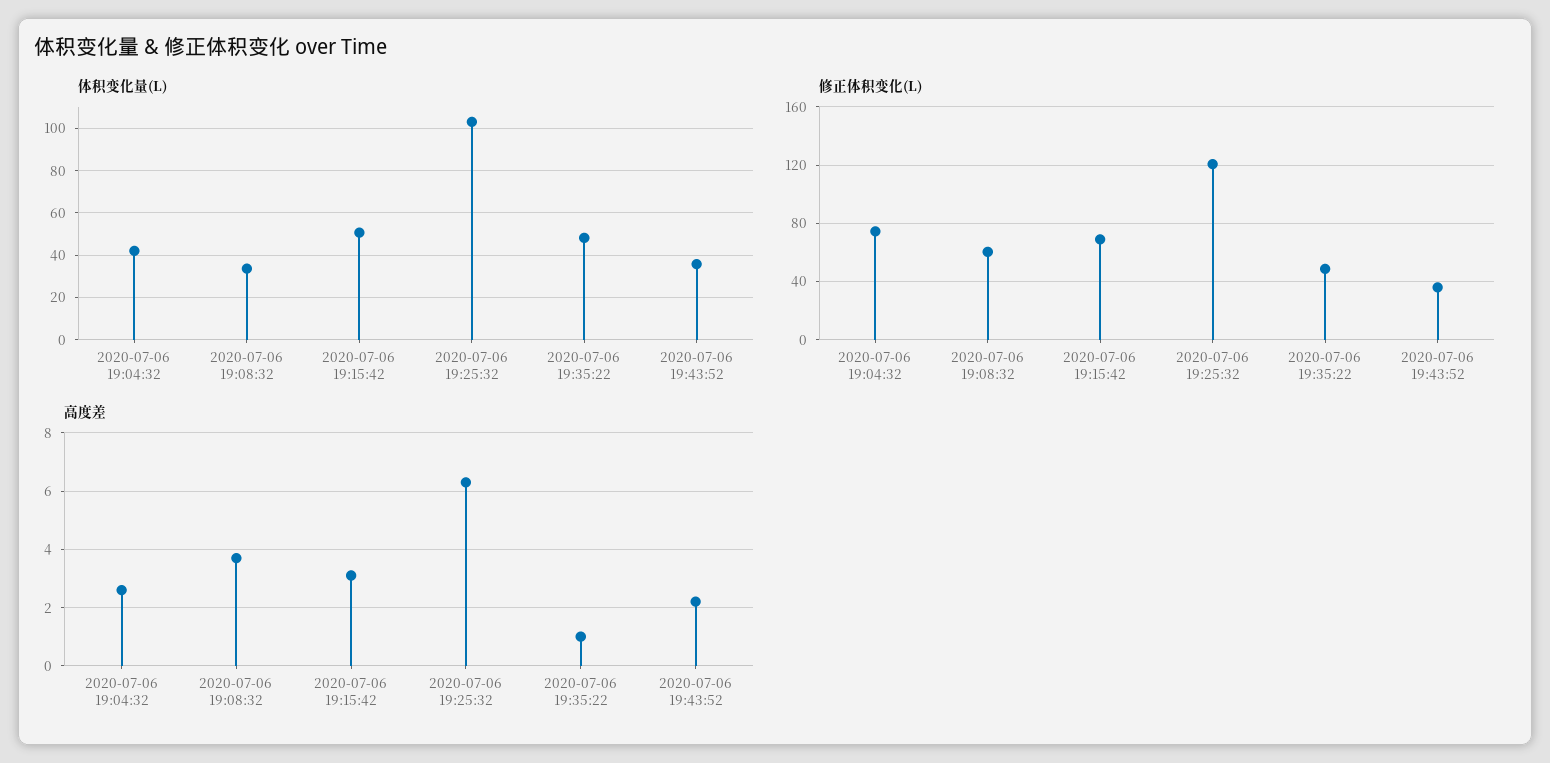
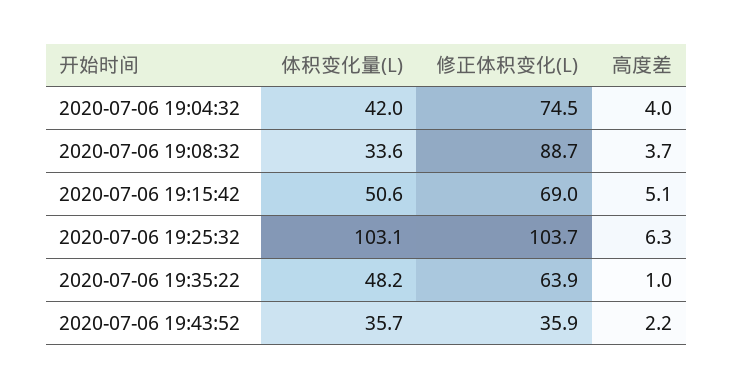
  {
    "体积变化量(L)": {
      "2020-07-06 19:04:32": 42,
      "2020-07-06 19:08:32": 33.6,
      "2020-07-06 19:15:42": 50.6,
      "2020-07-06 19:25:32": 103.1,
      "2020-07-06 19:35:22": 48.2,
      "2020-07-06 19:43:52": 35.7
    },
    "修正体积变化(L)": {
      "2020-07-06 19:04:32": 74.5,
-     "2020-07-06 19:08:32": 60,
+     "2020-07-06 19:08:32": 88.7,
      "2020-07-06 19:15:42": 69,
-     "2020-07-06 19:25:32": 120,
+     "2020-07-06 19:25:32": 103.7,
-     "2020-07-06 19:35:22": 50,
+     "2020-07-06 19:35:22": 63.9,
      "2020-07-06 19:43:52": 35.9
    },
    "高度差": {
-     "2020-07-06 19:04:32": 2.5,
+     "2020-07-06 19:04:32": 4,
      "2020-07-06 19:08:32": 3.7,
-     "2020-07-06 19:15:42": 3,
+     "2020-07-06 19:15:42": 5.1,
      "2020-07-06 19:25:32": 6.3,
      "2020-07-06 19:35:22": 1,
      "2020-07-06 19:43:52": 2.2
    }
  }

